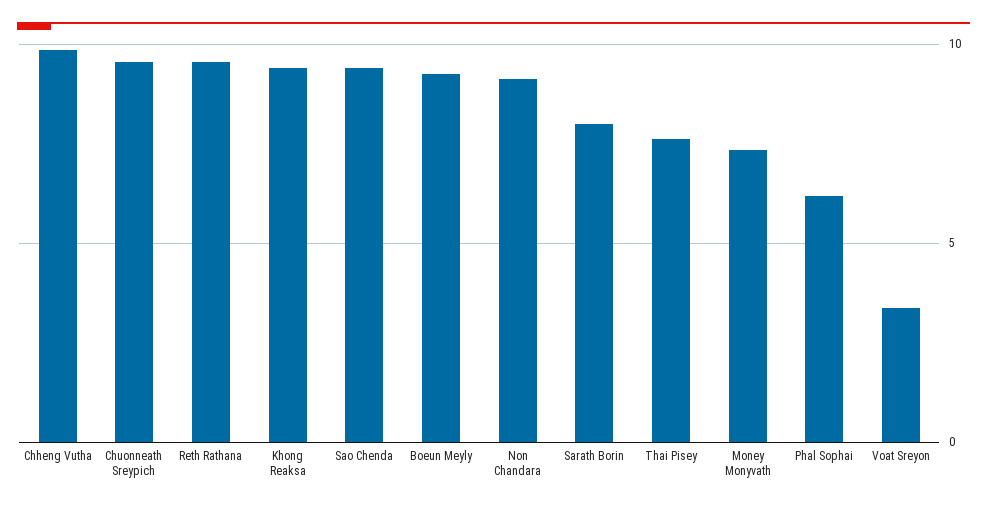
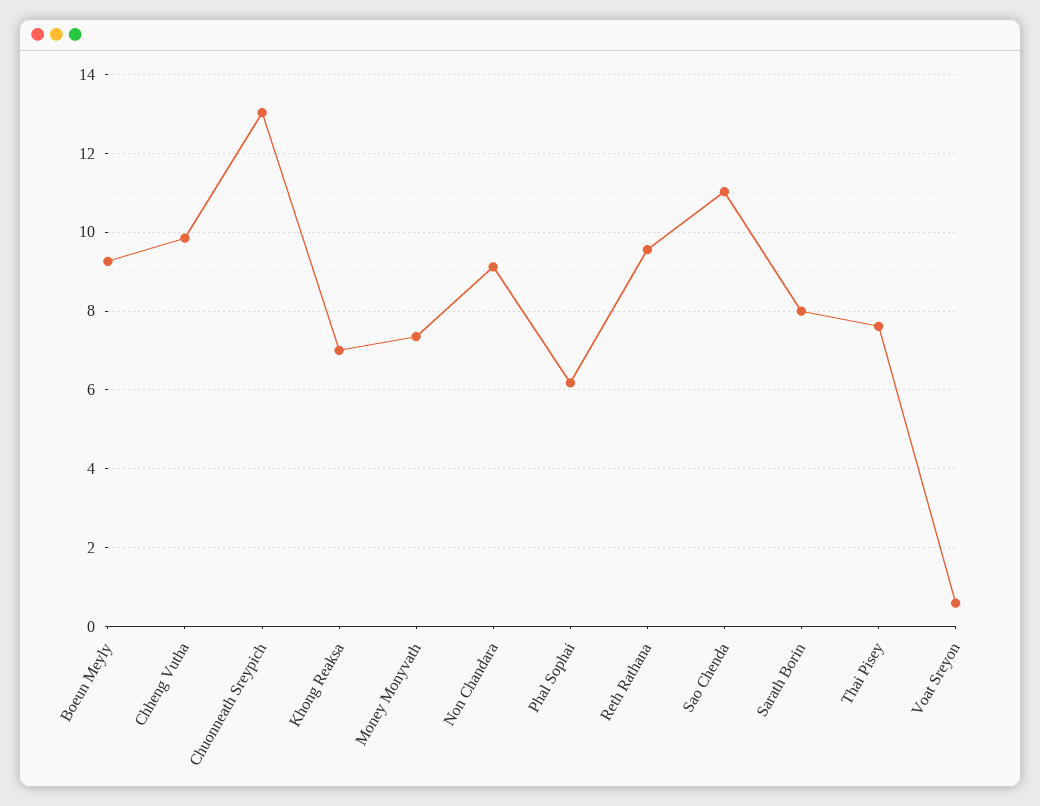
  {
    "Chheng Vutha": 9.8,
-   "Chuonneath Sreypich": 9.5,
+   "Chuonneath Sreypich": 13,
    "Reth Rathana": 9.6,
-   "Khong Reaksa": 9.5,
+   "Khong Reaksa": 7,
-   "Sao Chenda": 9.5,
+   "Sao Chenda": 11,
    "Boeun Meyly": 9.2,
    "Non Chandara": 9.2,
    "Sarath Borin": 8,
    "Thai Pisey": 7.6,
    "Money Monyvath": 7.4,
    "Phal Sophai": 6.2,
-   "Voat Sreyon": 3.5
+   "Voat Sreyon": 0.6
  }

